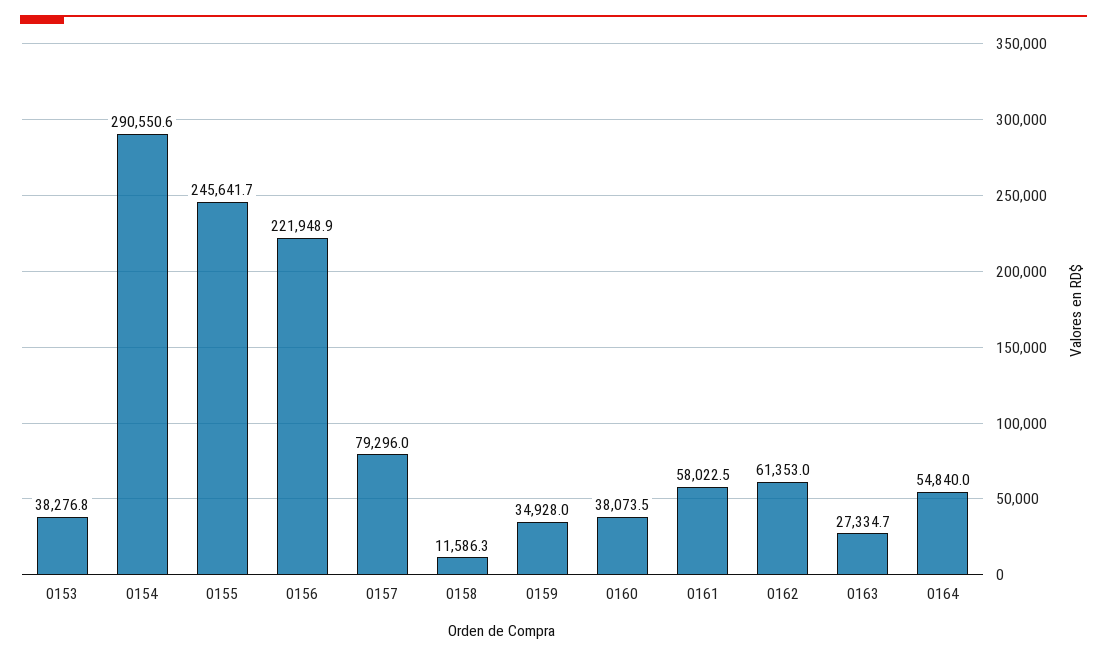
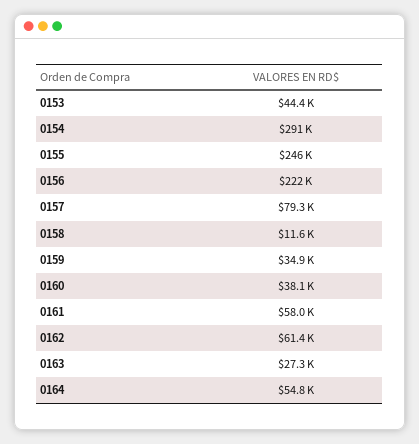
  {
-   "0153": 38276.8,
+   "0153": 44400,
    "0154": 290550.6,
    "0155": 245641.7,
    "0156": 221948.9,
    "0157": 79296,
    "0158": 11586.3,
    "0159": 34928,
    "0160": 38073.5,
    "0161": 58022.5,
    "0162": 61353,
    "0163": 27334.7,
    "0164": 54840
  }

